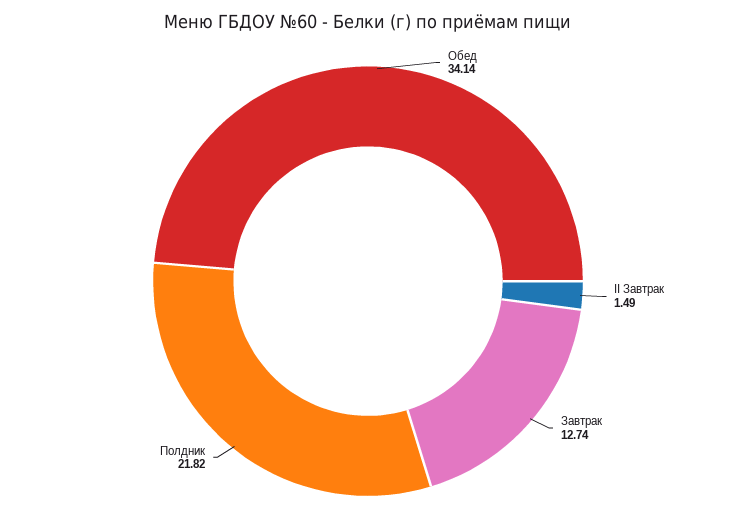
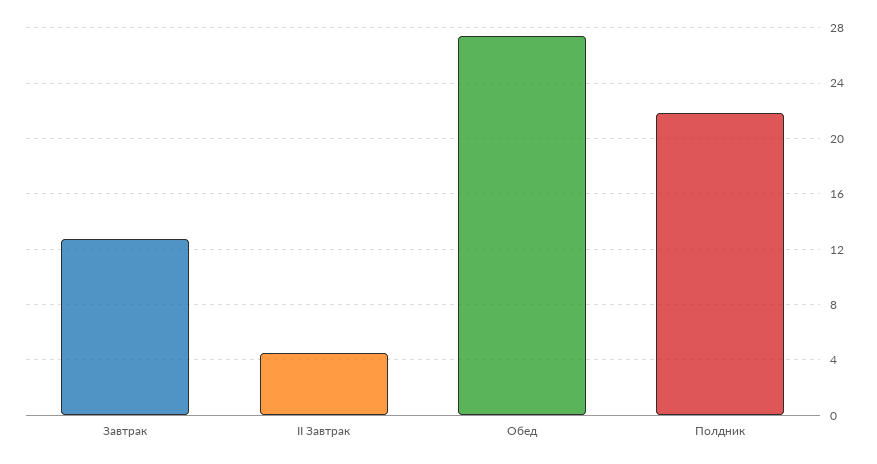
  {
-   "Обед": 34.14,
+   "Обед": 27.5,
-   "II Завтрак": 1.49,
+   "II Завтрак": 4.5,
    "Завтрак": 12.74,
    "Полдник": 21.82
  }

